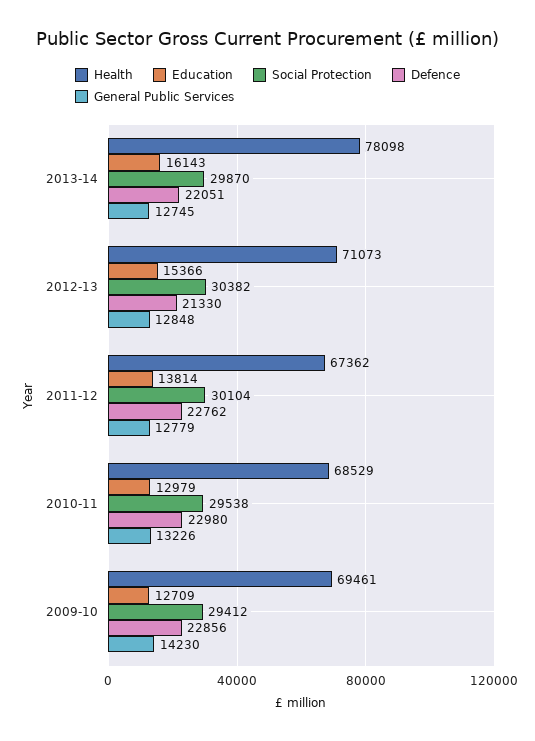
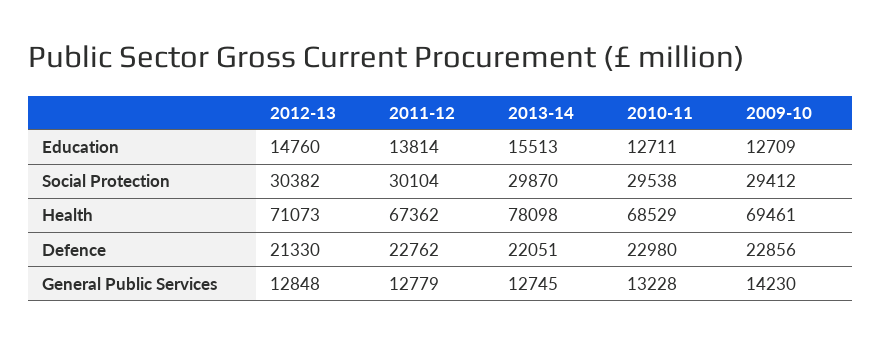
  {
    "Health": {
      "2013-14": 78098,
      "2012-13": 71073,
      "2011-12": 67362,
      "2010-11": 68529,
      "2009-10": 69461
    },
    "Education": {
-     "2013-14": 16143,
+     "2013-14": 15513,
-     "2012-13": 15366,
+     "2012-13": 14760,
      "2011-12": 13814,
-     "2010-11": 12979,
+     "2010-11": 12711,
      "2009-10": 12709
    },
    "Social Protection": {
      "2013-14": 29870,
      "2012-13": 30382,
      "2011-12": 30104,
      "2010-11": 29538,
      "2009-10": 29412
    },
    "Defence": {
      "2013-14": 22051,
      "2012-13": 21330,
      "2011-12": 22762,
      "2010-11": 22980,
      "2009-10": 22856
    },
    "General Public Services": {
      "2013-14": 12745,
      "2012-13": 12848,
      "2011-12": 12779,
-     "2010-11": 13226,
+     "2010-11": 13228,
      "2009-10": 14230
    }
  }

